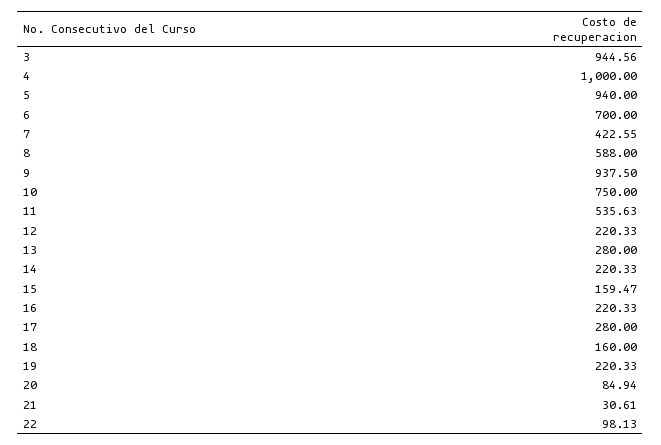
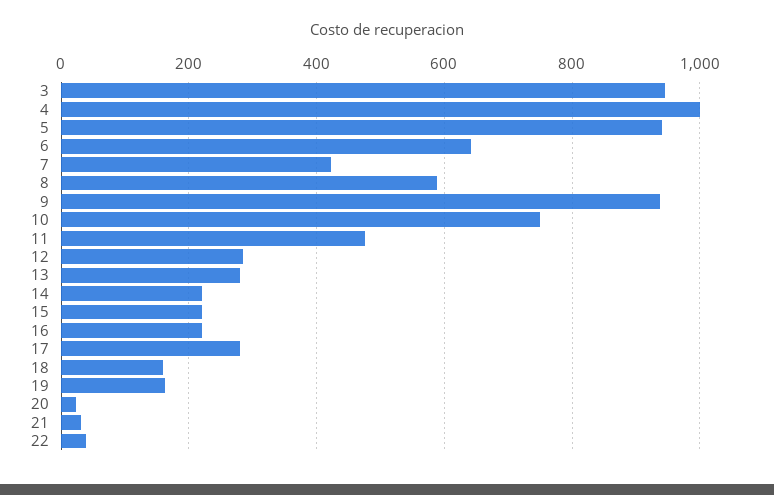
  {
    "3": 944.56,
    "4": 1000,
    "5": 940,
-   "6": 700,
+   "6": 640,
    "7": 422.55,
    "8": 588,
    "9": 937.5,
    "10": 750,
-   "11": 535.63,
+   "11": 480,
-   "12": 220.33,
+   "12": 280,
    "13": 280,
    "14": 220.33,
-   "15": 159.47,
+   "15": 220,
    "16": 220.33,
    "17": 280,
    "18": 160,
-   "19": 220.33,
+   "19": 160,
-   "20": 84.94,
+   "20": 20,
    "21": 30.61,
-   "22": 98.13
+   "22": 40
  }

